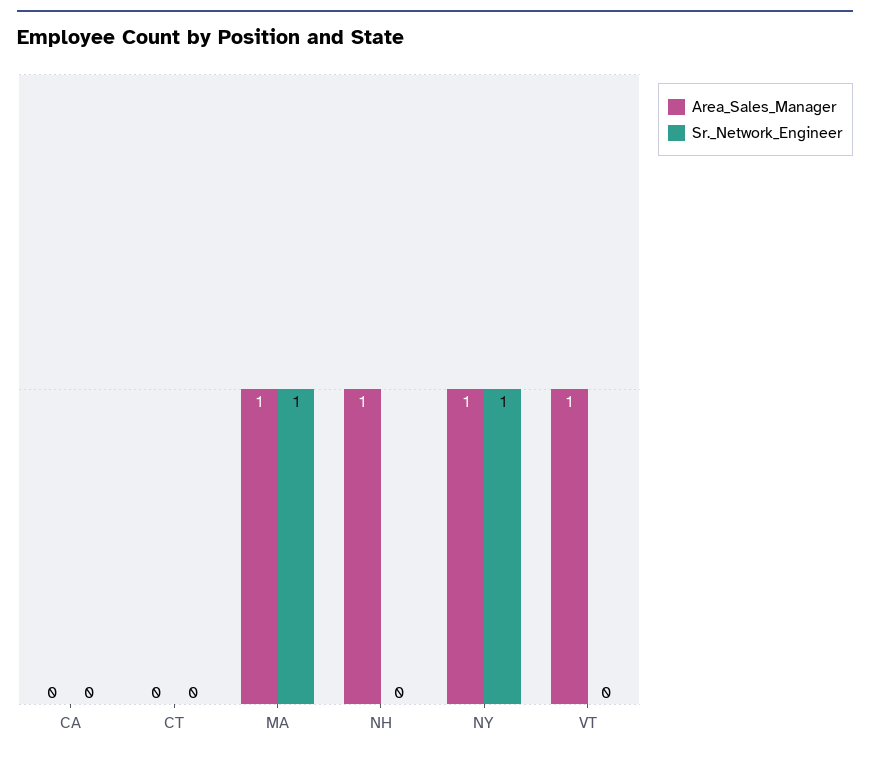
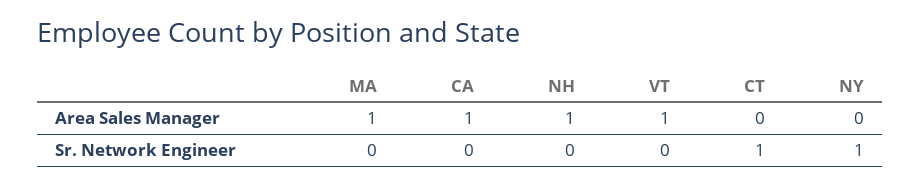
  {
    "Area_Sales_Manager": {
-     "CA": 0,
+     "CA": 1,
      "CT": 0,
      "MA": 1,
      "NH": 1,
-     "NY": 1,
+     "NY": 0,
      "VT": 1
    },
    "Sr._Network_Engineer": {
      "CA": 0,
-     "CT": 0,
+     "CT": 1,
-     "MA": 1,
+     "MA": 0,
      "NH": 0,
      "NY": 1,
      "VT": 0
    }
  }

